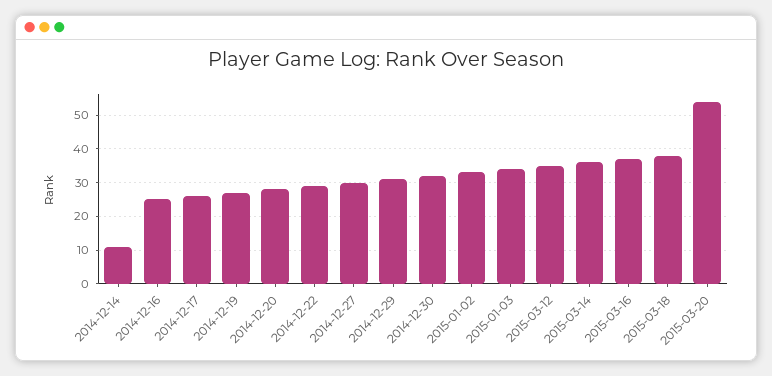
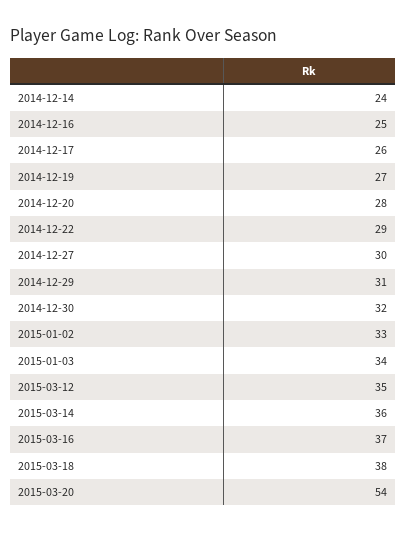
  {
-   "2014-12-14": 10,
+   "2014-12-14": 24,
    "2014-12-16": 25,
    "2014-12-17": 26,
    "2014-12-19": 27,
    "2014-12-20": 28,
    "2014-12-22": 29,
    "2014-12-27": 30,
    "2014-12-29": 31,
    "2014-12-30": 32,
    "2015-01-02": 33,
    "2015-01-03": 34,
    "2015-03-12": 35,
    "2015-03-14": 36,
    "2015-03-16": 37,
    "2015-03-18": 38,
    "2015-03-20": 54
  }

